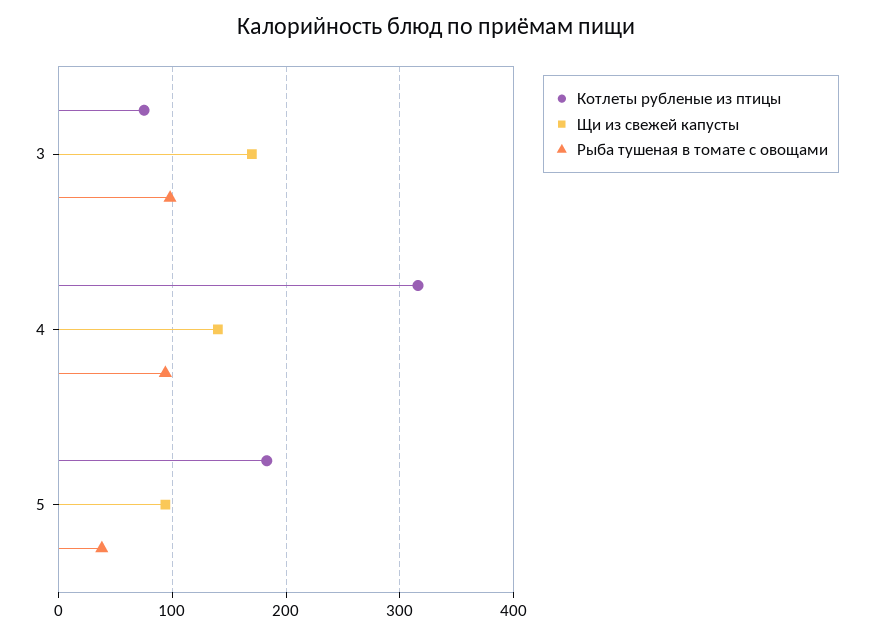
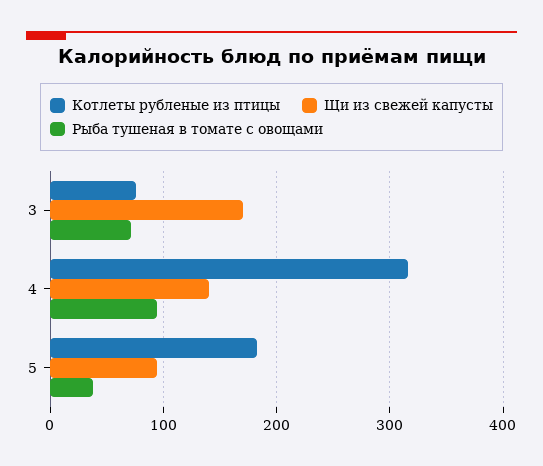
  {
    "Котлеты рубленые из птицы": {
      "3": 80,
      "4": 320,
      "5": 180
    },
    "Щи из свежей капусты": {
      "3": 170,
      "4": 140,
      "5": 90
    },
    "Рыба тушеная в томате с овощами": {
-     "3": 100,
+     "3": 70,
      "4": 90,
      "5": 40
    }
  }

